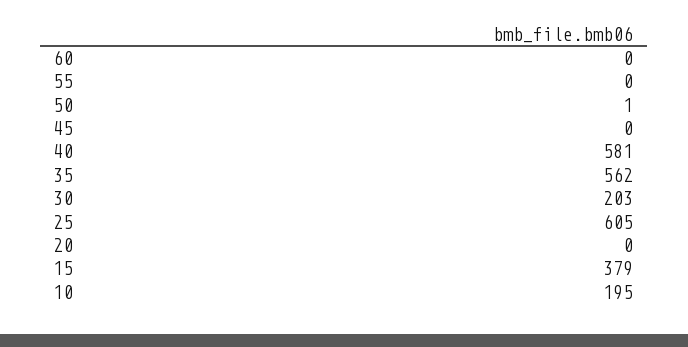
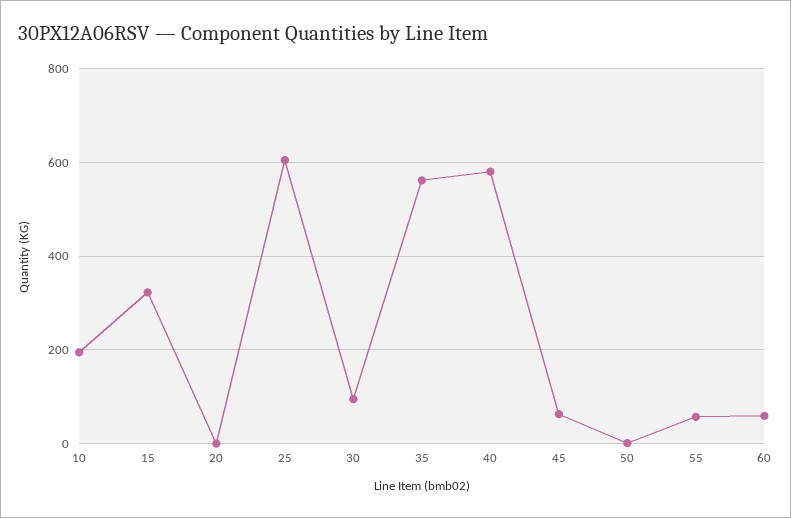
  {
-   "60": 0,
+   "60": 60,
-   "55": 0,
+   "55": 60,
    "50": 1,
-   "45": 0,
+   "45": 60,
    "40": 581,
    "35": 562,
-   "30": 203,
+   "30": 100,
    "25": 605,
    "20": 0,
-   "15": 379,
+   "15": 320,
    "10": 195
  }

